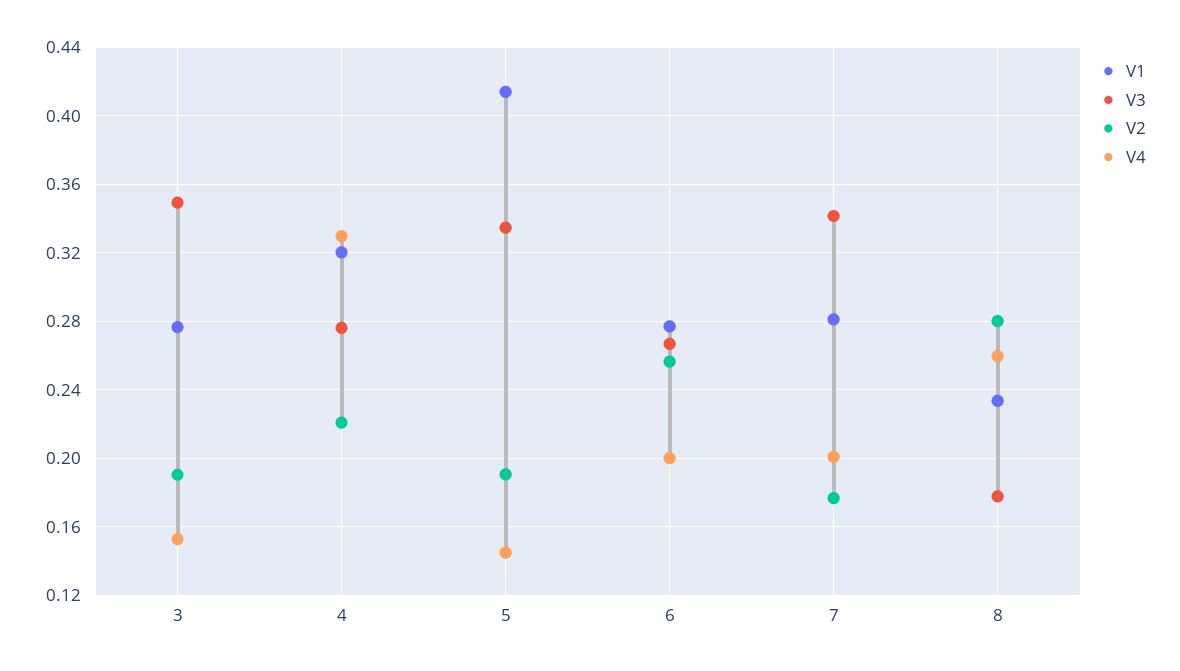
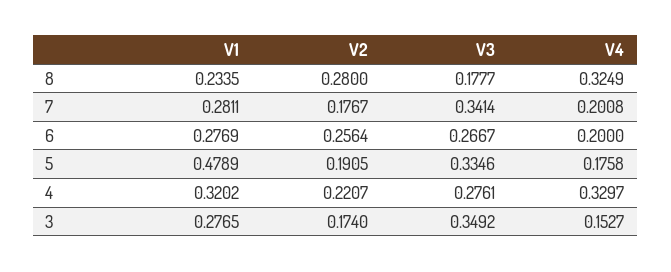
  {
    "V1": {
      "3": 0.2765,
      "4": 0.3202,
-     "5": 0.415,
+     "5": 0.4789,
      "6": 0.2769,
      "7": 0.2811,
      "8": 0.2335
    },
    "V3": {
      "3": 0.3492,
      "4": 0.2761,
      "5": 0.3346,
      "6": 0.2667,
      "7": 0.3414,
      "8": 0.1777
    },
    "V2": {
-     "3": 0.19,
+     "3": 0.174,
      "4": 0.2207,
      "5": 0.1905,
      "6": 0.2564,
      "7": 0.1767,
      "8": 0.28
    },
    "V4": {
      "3": 0.1527,
      "4": 0.3297,
-     "5": 0.145,
+     "5": 0.1758,
      "6": 0.2,
      "7": 0.2008,
-     "8": 0.26
+     "8": 0.3249
    }
  }

